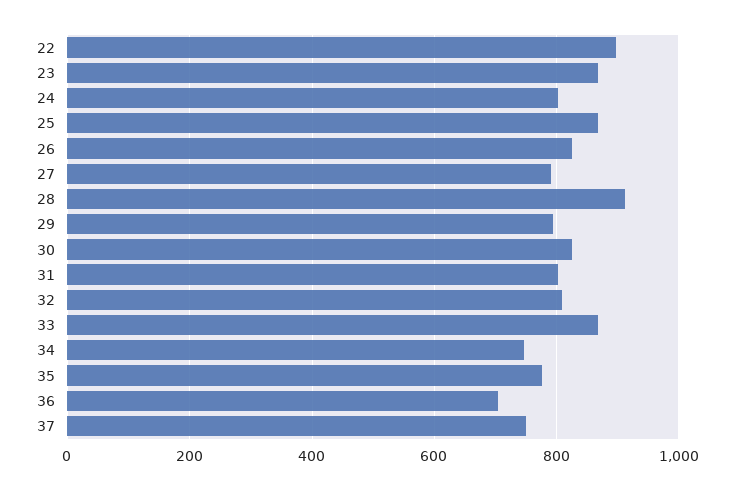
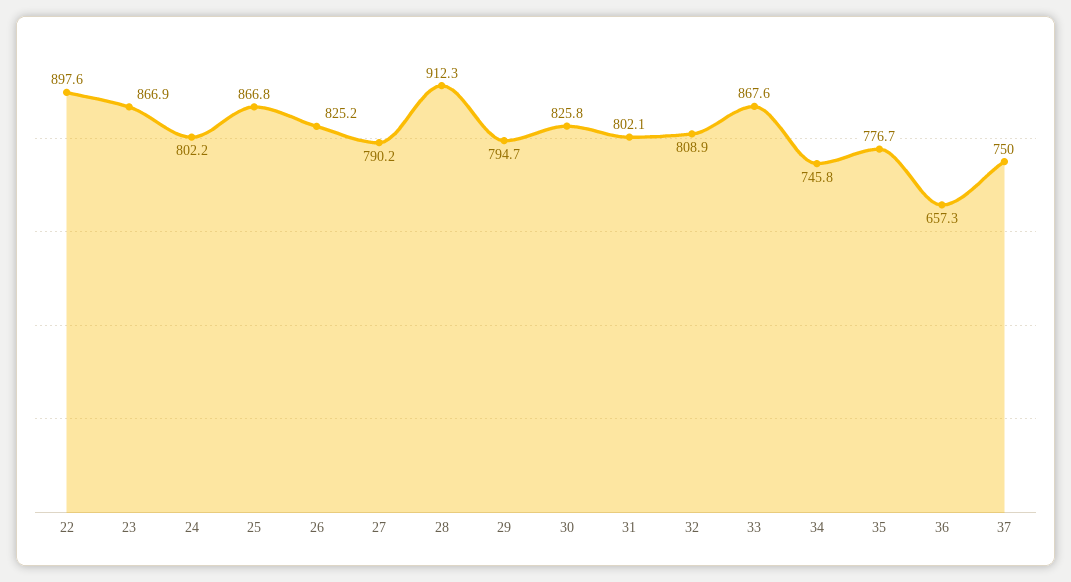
  {
    "22": 897.6,
    "23": 866.9,
    "24": 802.2,
    "25": 866.8,
    "26": 825.2,
    "27": 790.2,
    "28": 912.3,
    "29": 794.7,
    "30": 825.8,
    "31": 802.1,
    "32": 808.9,
    "33": 867.6,
    "34": 745.8,
    "35": 776.7,
-   "36": 700,
+   "36": 657.3,
    "37": 750
  }

